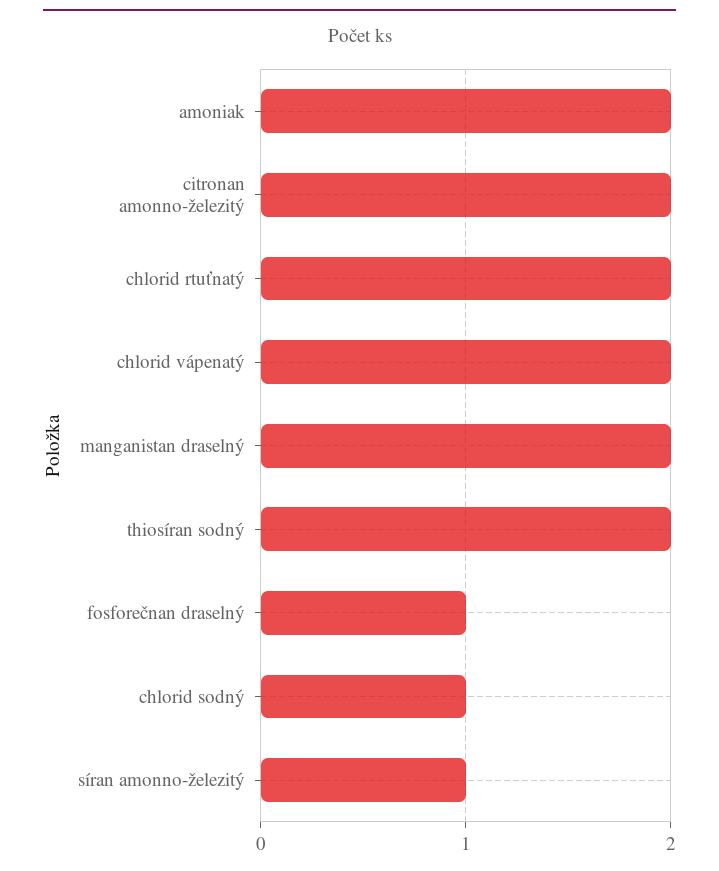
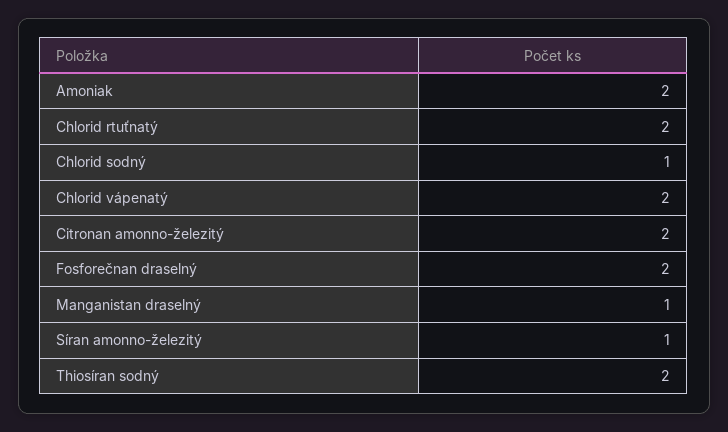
  {
    "amoniak": 2,
    "citronan amonno-železitý": 2,
    "chlorid rtuťnatý": 2,
    "chlorid vápenatý": 2,
-   "manganistan draselný": 2,
+   "manganistan draselný": 1,
    "thiosíran sodný": 2,
-   "fosforečnan draselný": 1,
+   "fosforečnan draselný": 2,
    "chlorid sodný": 1,
    "síran amonno-železitý": 1
  }

